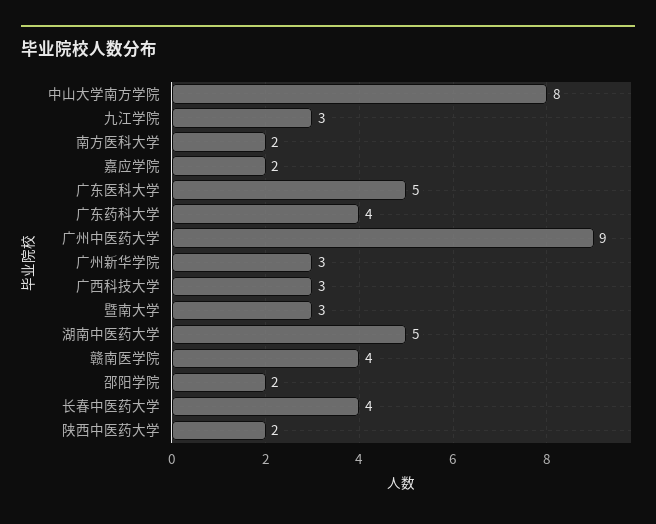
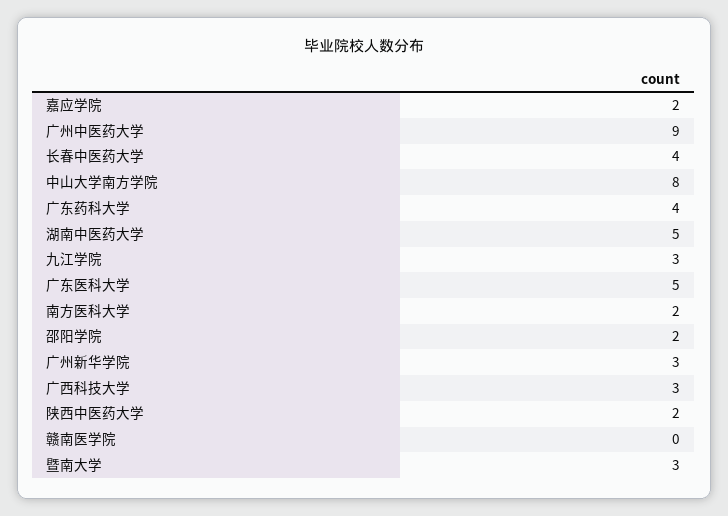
  {
    "中山大学南方学院": 8,
    "九江学院": 3,
    "南方医科大学": 2,
    "嘉应学院": 2,
    "广东医科大学": 5,
    "广东药科大学": 4,
    "广州中医药大学": 9,
    "广州新华学院": 3,
    "广西科技大学": 3,
    "暨南大学": 3,
    "湖南中医药大学": 5,
-   "赣南医学院": 4,
+   "赣南医学院": 0,
    "邵阳学院": 2,
    "长春中医药大学": 4,
    "陕西中医药大学": 2
  }

